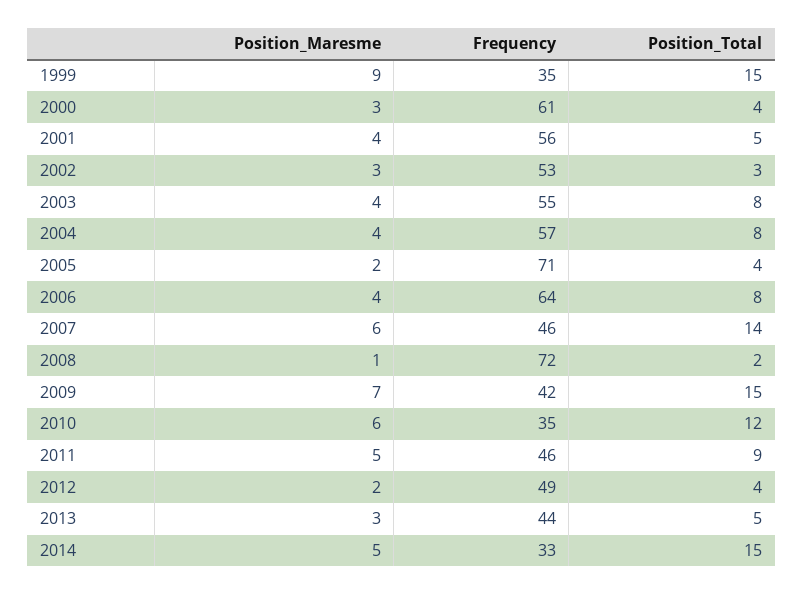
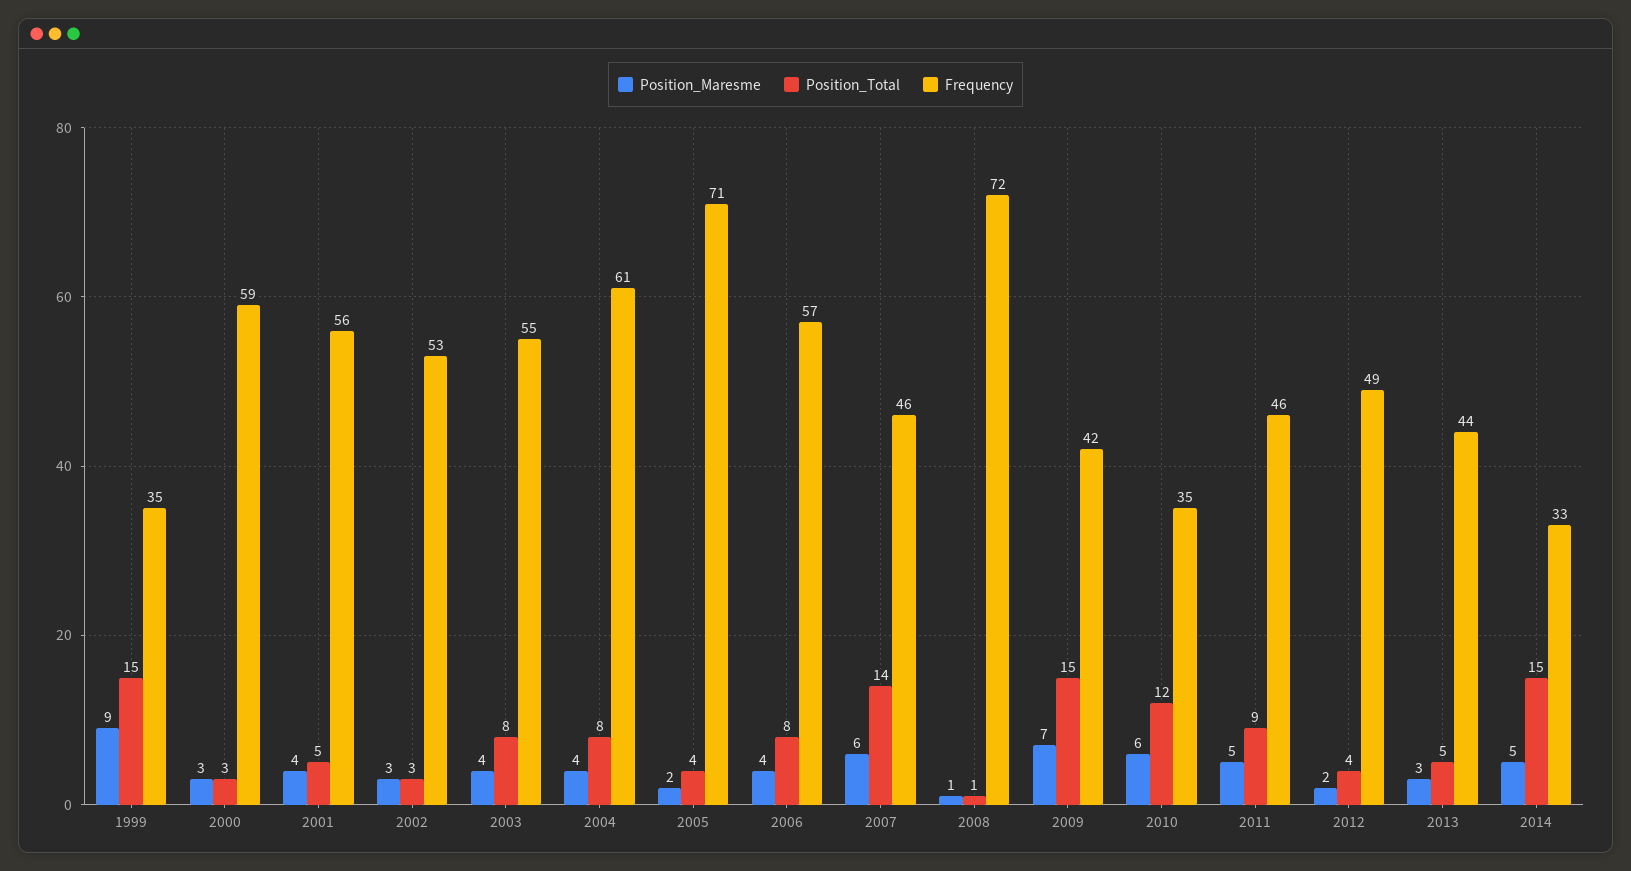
  {
    "Position_Maresme": {
      "1999": 9,
      "2000": 3,
      "2001": 4,
      "2002": 3,
      "2003": 4,
      "2004": 4,
      "2005": 2,
      "2006": 4,
      "2007": 6,
      "2008": 1,
      "2009": 7,
      "2010": 6,
      "2011": 5,
      "2012": 2,
      "2013": 3,
      "2014": 5
    },
    "Frequency": {
      "1999": 35,
-     "2000": 61,
+     "2000": 59,
      "2001": 56,
      "2002": 53,
      "2003": 55,
-     "2004": 57,
+     "2004": 61,
      "2005": 71,
-     "2006": 64,
+     "2006": 57,
      "2007": 46,
      "2008": 72,
      "2009": 42,
      "2010": 35,
      "2011": 46,
      "2012": 49,
      "2013": 44,
      "2014": 33
    },
    "Position_Total": {
      "1999": 15,
-     "2000": 4,
+     "2000": 3,
      "2001": 5,
      "2002": 3,
      "2003": 8,
      "2004": 8,
      "2005": 4,
      "2006": 8,
      "2007": 14,
-     "2008": 2,
+     "2008": 1,
      "2009": 15,
      "2010": 12,
      "2011": 9,
      "2012": 4,
      "2013": 5,
      "2014": 15
    }
  }

